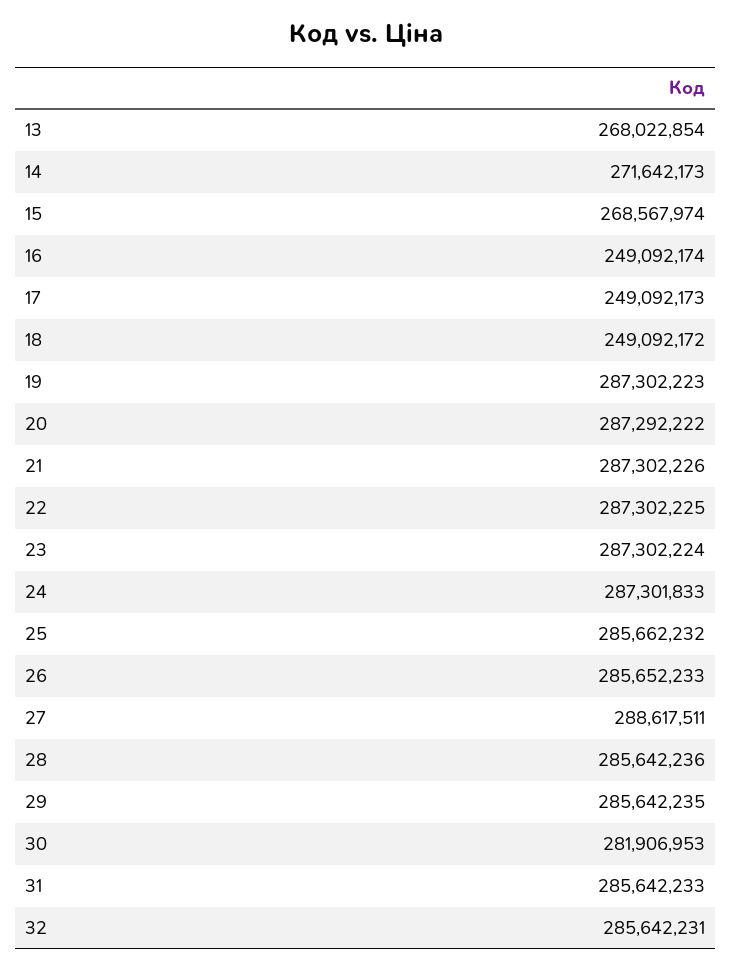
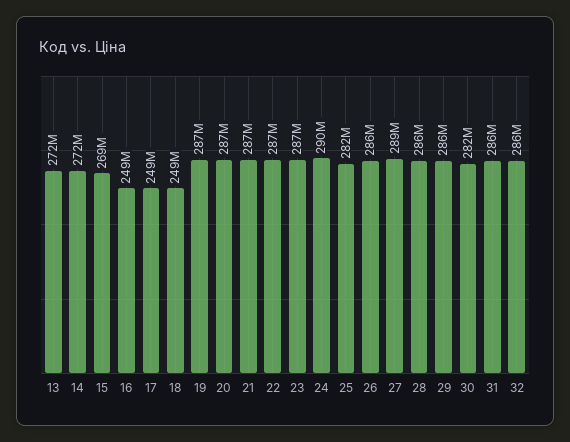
  {
-   "13": 268022854,
+   "13": 272000000,
    "14": 271642173,
    "15": 268567974,
    "16": 249092174,
    "17": 249092173,
    "18": 249092172,
    "19": 287302223,
    "20": 287292222,
    "21": 287302226,
    "22": 287302225,
    "23": 287302224,
-   "24": 287301833,
+   "24": 290000000,
-   "25": 285662232,
+   "25": 282000000,
    "26": 285652233,
    "27": 288617511,
    "28": 285642236,
    "29": 285642235,
    "30": 281906953,
    "31": 285642233,
    "32": 285642231
  }

